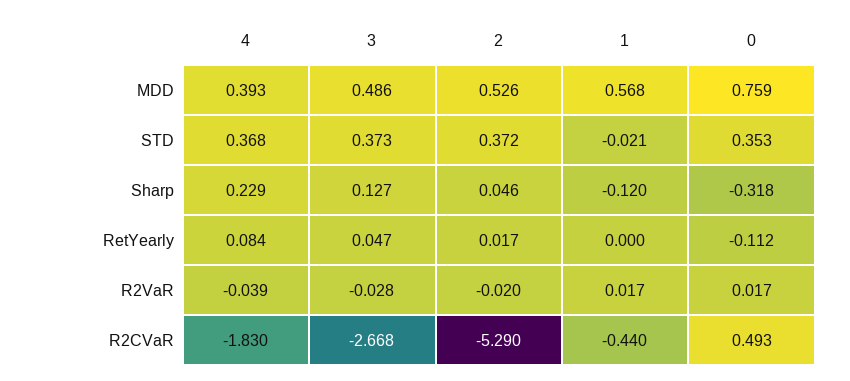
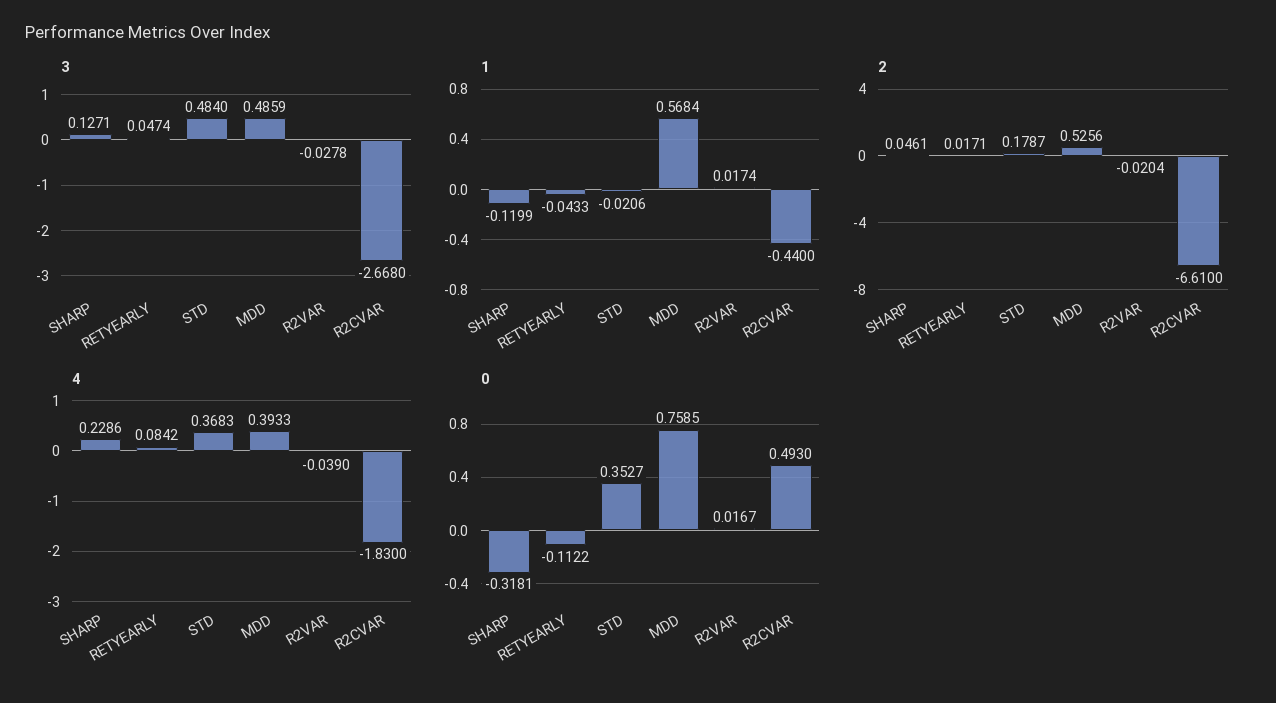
  {
    "4": {
      "MDD": 0.3933,
      "STD": 0.3683,
      "Sharp": 0.2286,
      "RetYearly": 0.0842,
      "R2VaR": -0.039,
      "R2CVaR": -1.83
    },
    "3": {
      "MDD": 0.4859,
-     "STD": 0.373,
+     "STD": 0.484,
      "Sharp": 0.1271,
      "RetYearly": 0.0474,
      "R2VaR": -0.0278,
      "R2CVaR": -2.668
    },
    "2": {
      "MDD": 0.5256,
-     "STD": 0.372,
+     "STD": 0.1787,
      "Sharp": 0.0461,
      "RetYearly": 0.0171,
      "R2VaR": -0.0204,
-     "R2CVaR": -5.29
+     "R2CVaR": -6.61
    },
    "1": {
      "MDD": 0.5684,
      "STD": -0.0206,
      "Sharp": -0.1199,
-     "RetYearly": 0,
+     "RetYearly": -0.0433,
      "R2VaR": 0.0174,
      "R2CVaR": -0.44
    },
    "0": {
      "MDD": 0.7585,
      "STD": 0.3527,
      "Sharp": -0.3181,
      "RetYearly": -0.1122,
      "R2VaR": 0.0167,
      "R2CVaR": 0.493
    }
  }

